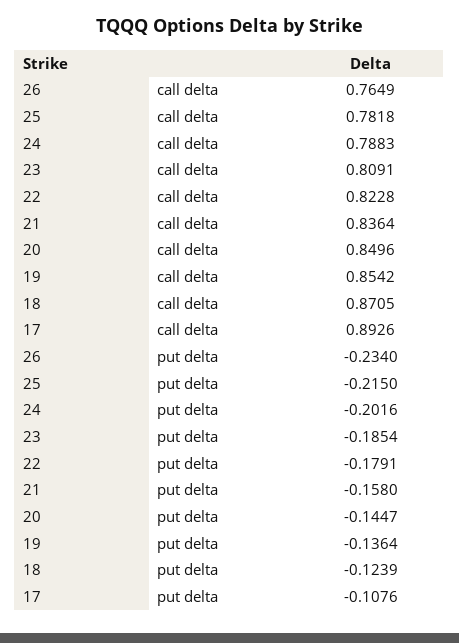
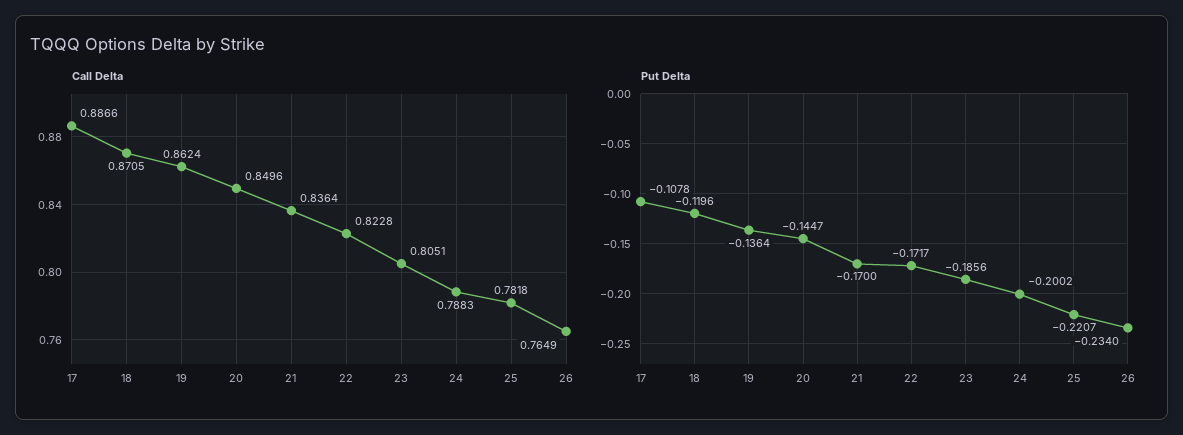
  {
    "call delta": {
      "26": 0.7649,
      "25": 0.7818,
      "24": 0.7883,
-     "23": 0.8091,
+     "23": 0.8051,
      "22": 0.8228,
      "21": 0.8364,
      "20": 0.8496,
-     "19": 0.8542,
+     "19": 0.8624,
      "18": 0.8705,
-     "17": 0.8926
+     "17": 0.8866
    },
    "put delta": {
      "26": -0.234,
-     "25": -0.215,
+     "25": -0.2207,
-     "24": -0.2016,
+     "24": -0.2002,
-     "23": -0.1854,
+     "23": -0.1856,
-     "22": -0.1791,
+     "22": -0.1717,
-     "21": -0.158,
+     "21": -0.17,
      "20": -0.1447,
      "19": -0.1364,
-     "18": -0.1239,
+     "18": -0.1196,
-     "17": -0.1076
+     "17": -0.1078
    }
  }

